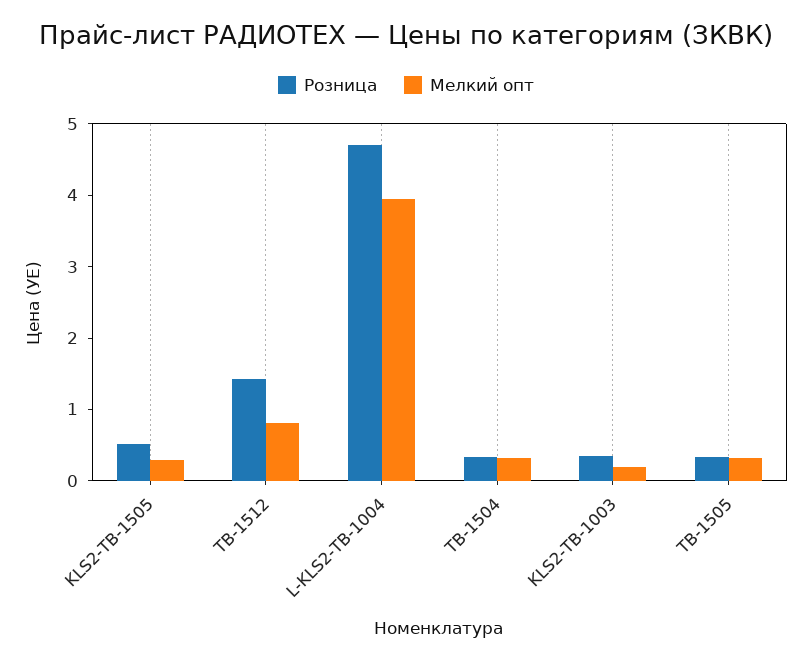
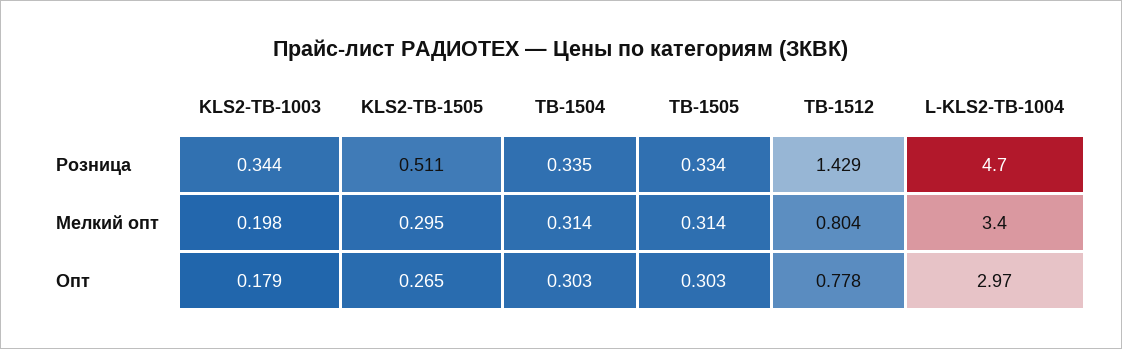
  {
    "Розница": {
      "KLS2-TB-1505": 0.511,
      "TB-1512": 1.429,
      "L-KLS2-TB-1004": 4.7,
      "TB-1504": 0.335,
      "KLS2-TB-1003": 0.344,
      "TB-1505": 0.334
    },
    "Мелкий опт": {
      "KLS2-TB-1505": 0.295,
      "TB-1512": 0.804,
-     "L-KLS2-TB-1004": 4,
+     "L-KLS2-TB-1004": 3.4,
      "TB-1504": 0.314,
      "KLS2-TB-1003": 0.198,
      "TB-1505": 0.314
-   }
+   },
+   "Опт": {
+     "KLS2-TB-1003": 0.179,
+     "KLS2-TB-1505": 0.265,
+     "TB-1504": 0.303,
+     "TB-1505": 0.303,
+     "TB-1512": 0.778,
+     "L-KLS2-TB-1004": 2.97
+   }
  }

